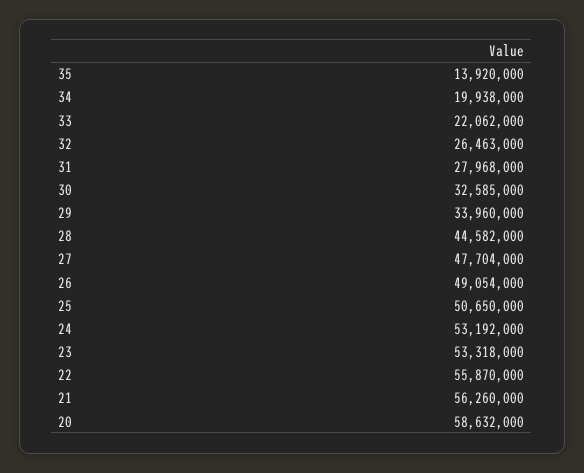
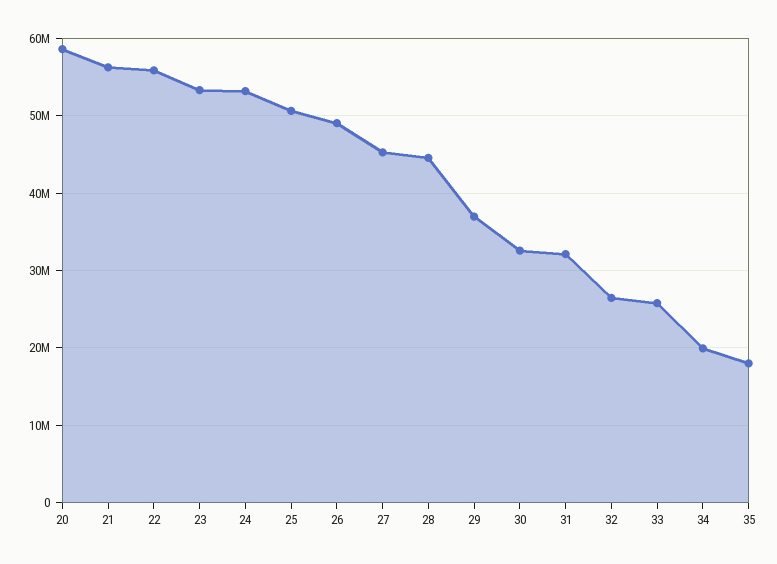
  {
-   "35": 13920000,
+   "35": 18000000,
    "34": 19938000,
-   "33": 22062000,
+   "33": 26000000,
    "32": 26463000,
-   "31": 27968000,
+   "31": 32000000,
    "30": 32585000,
-   "29": 33960000,
+   "29": 37000000,
    "28": 44582000,
-   "27": 47704000,
+   "27": 45000000,
    "26": 49054000,
    "25": 50650000,
    "24": 53192000,
    "23": 53318000,
    "22": 55870000,
    "21": 56260000,
    "20": 58632000
  }

